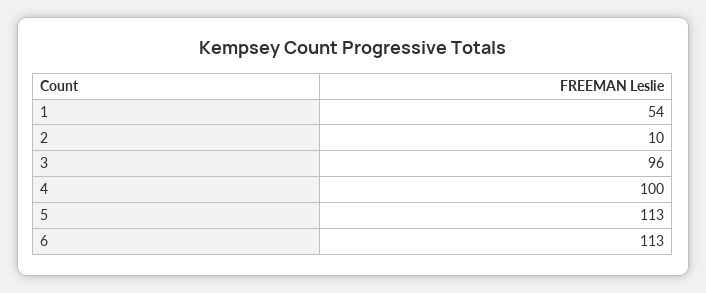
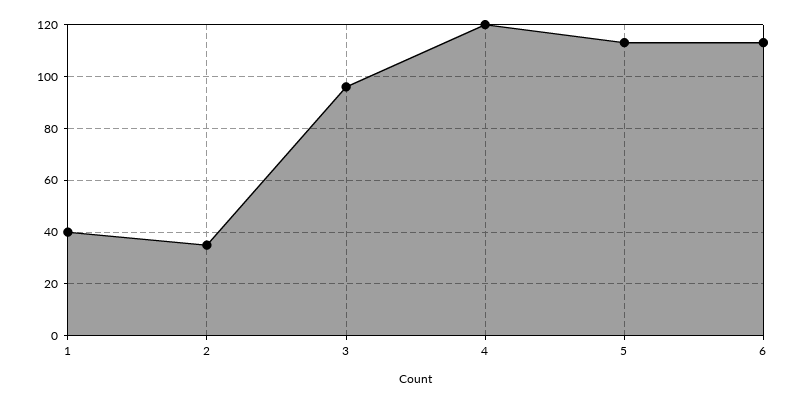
  {
-   "1": 54,
+   "1": 40,
-   "2": 10,
+   "2": 35,
    "3": 96,
-   "4": 100,
+   "4": 120,
    "5": 113,
    "6": 113
  }

